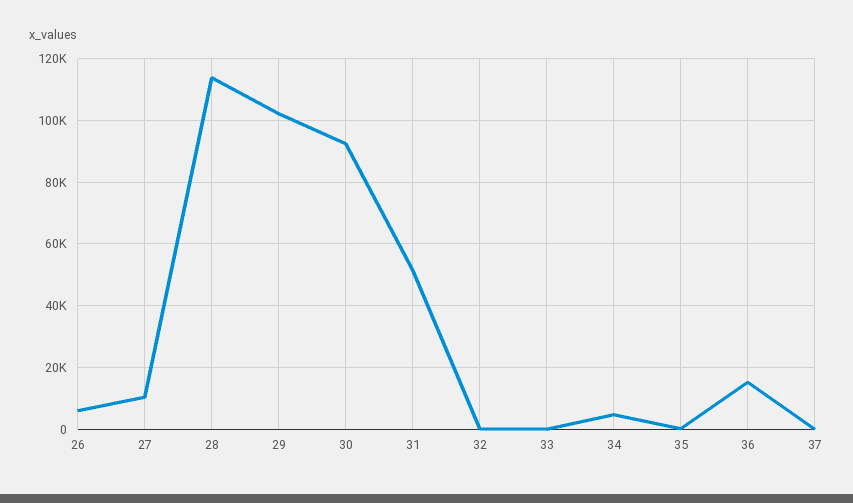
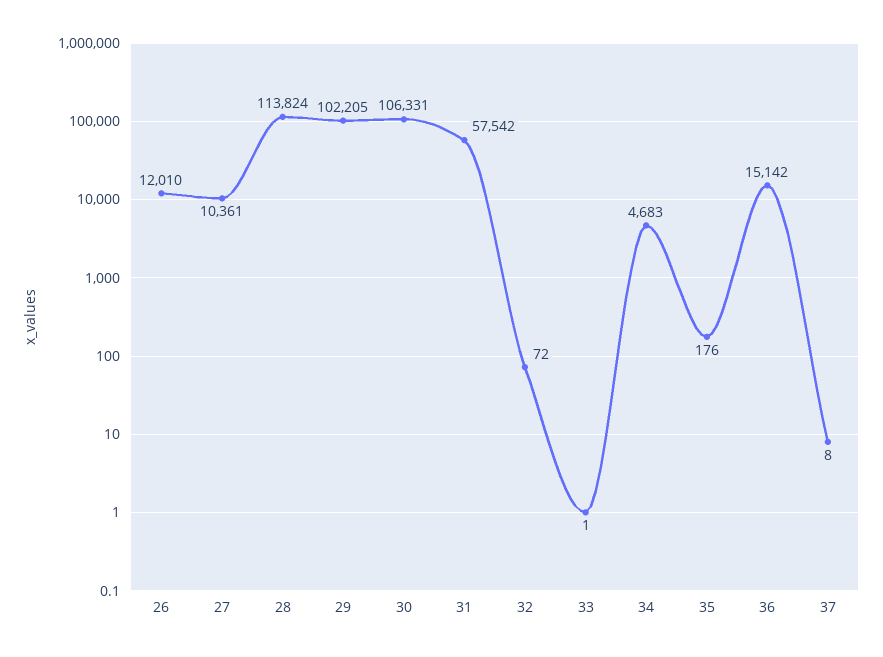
  {
-   "26": 6000,
+   "26": 12010,
    "27": 10361,
    "28": 113824,
    "29": 102205,
-   "30": 92000,
+   "30": 106331,
-   "31": 52000,
+   "31": 57542,
    "32": 72,
    "33": 1,
    "34": 4683,
    "35": 176,
    "36": 15142,
    "37": 8
  }

